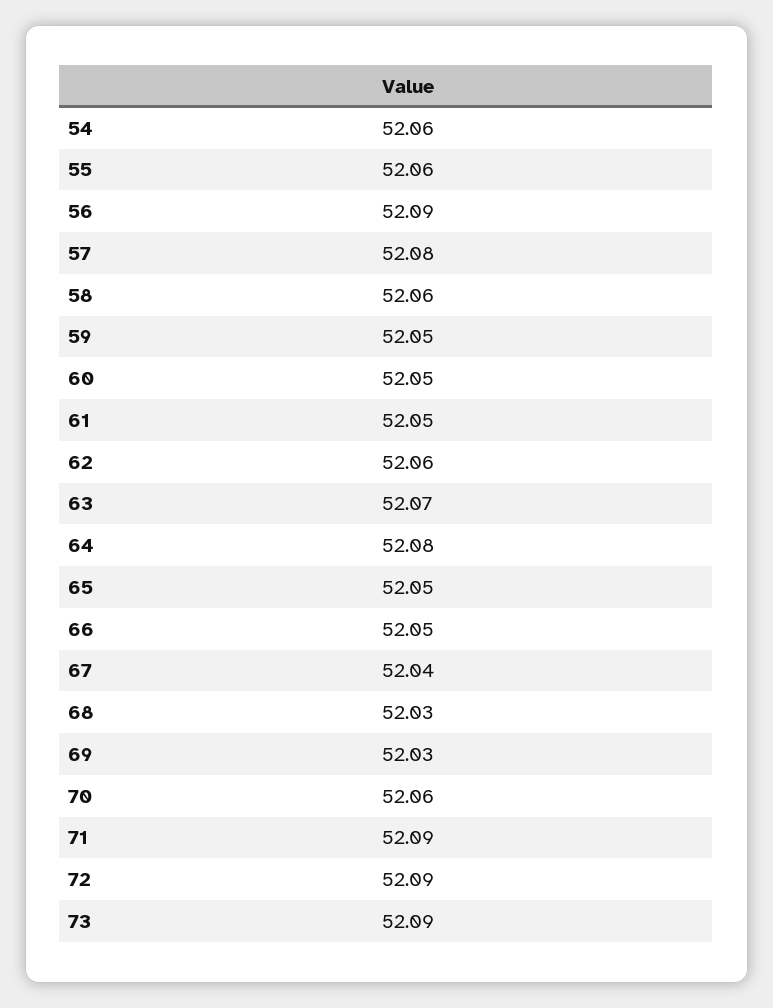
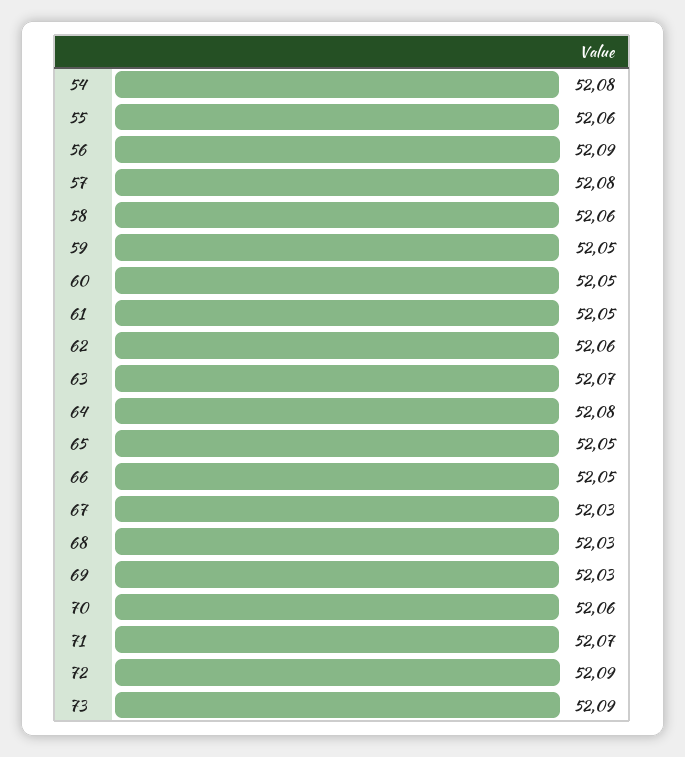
  {
-   "54": 52.06,
+   "54": 52.08,
    "55": 52.06,
    "56": 52.09,
    "57": 52.08,
    "58": 52.06,
    "59": 52.05,
    "60": 52.05,
    "61": 52.05,
    "62": 52.06,
    "63": 52.07,
    "64": 52.08,
    "65": 52.05,
    "66": 52.05,
-   "67": 52.04,
+   "67": 52.03,
    "68": 52.03,
    "69": 52.03,
    "70": 52.06,
-   "71": 52.09,
+   "71": 52.07,
    "72": 52.09,
    "73": 52.09
  }

